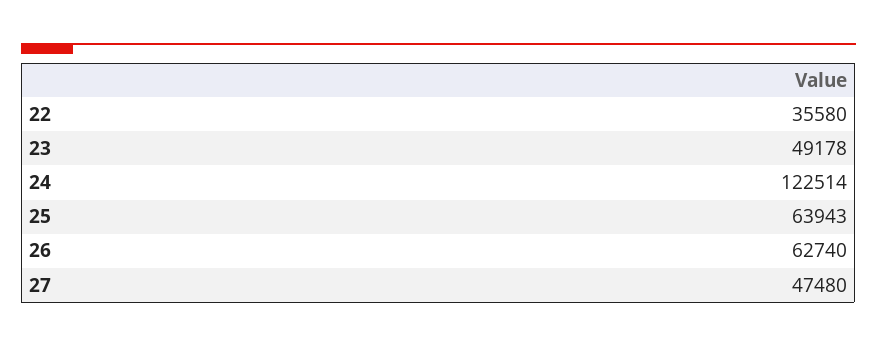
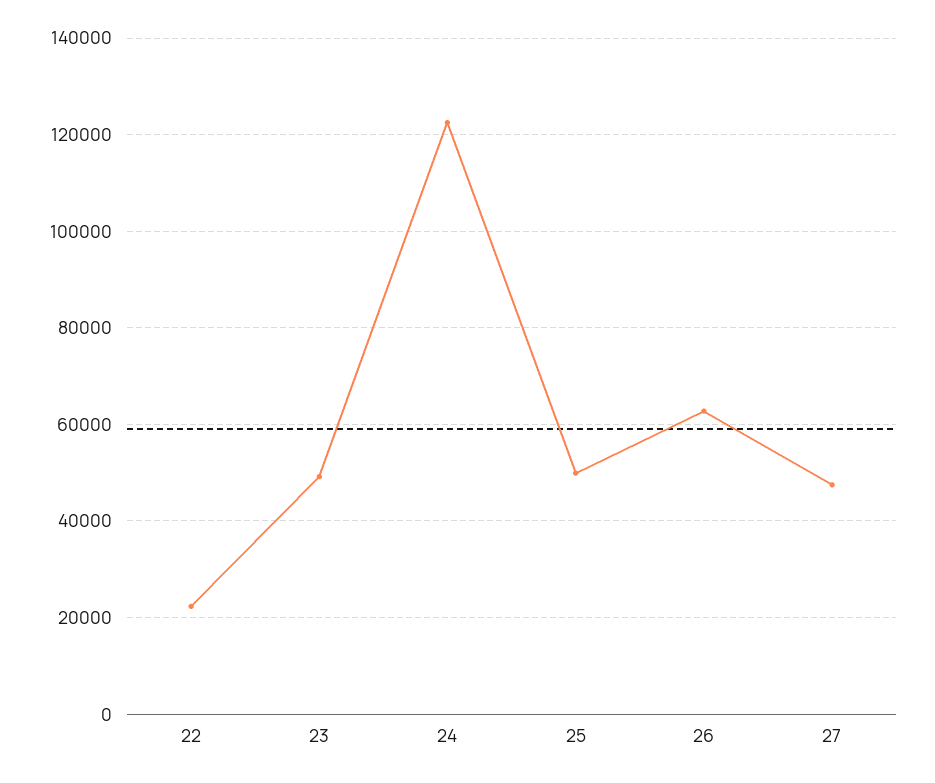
  {
-   "22": 35580,
+   "22": 22000,
    "23": 49178,
    "24": 122514,
-   "25": 63943,
+   "25": 50000,
    "26": 62740,
    "27": 47480
  }

